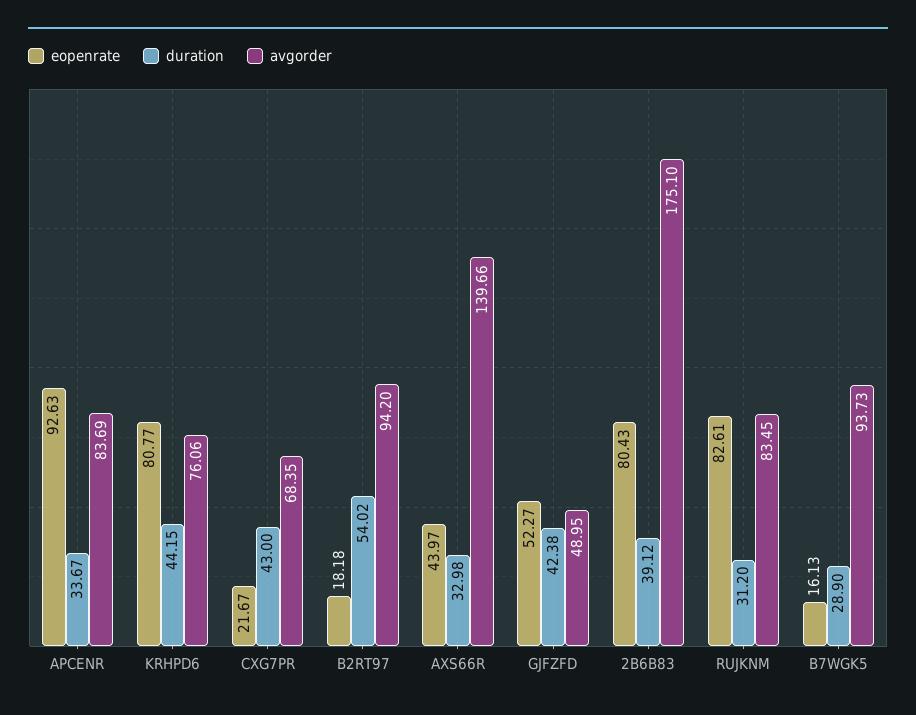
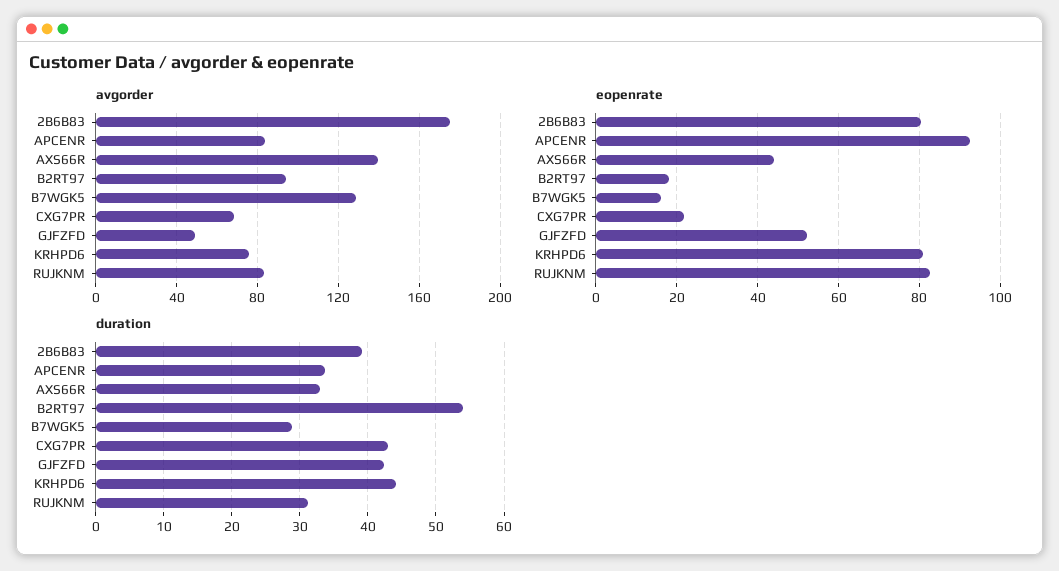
  {
    "eopenrate": {
      "APCENR": 92.63,
      "KRHPD6": 80.77,
      "CXG7PR": 21.67,
      "B2RT97": 18.18,
      "AXS66R": 43.97,
      "GJFZFD": 52.27,
      "2B6B83": 80.43,
      "RUJKNM": 82.61,
      "B7WGK5": 16.13
    },
    "duration": {
      "APCENR": 33.67,
      "KRHPD6": 44.15,
      "CXG7PR": 43,
      "B2RT97": 54.02,
      "AXS66R": 32.98,
      "GJFZFD": 42.38,
      "2B6B83": 39.12,
      "RUJKNM": 31.2,
      "B7WGK5": 28.9
    },
    "avgorder": {
      "APCENR": 83.69,
      "KRHPD6": 76.06,
      "CXG7PR": 68.35,
      "B2RT97": 94.2,
      "AXS66R": 139.66,
      "GJFZFD": 48.95,
      "2B6B83": 175.1,
      "RUJKNM": 83.45,
-     "B7WGK5": 93.73
+     "B7WGK5": 130
    }
  }

